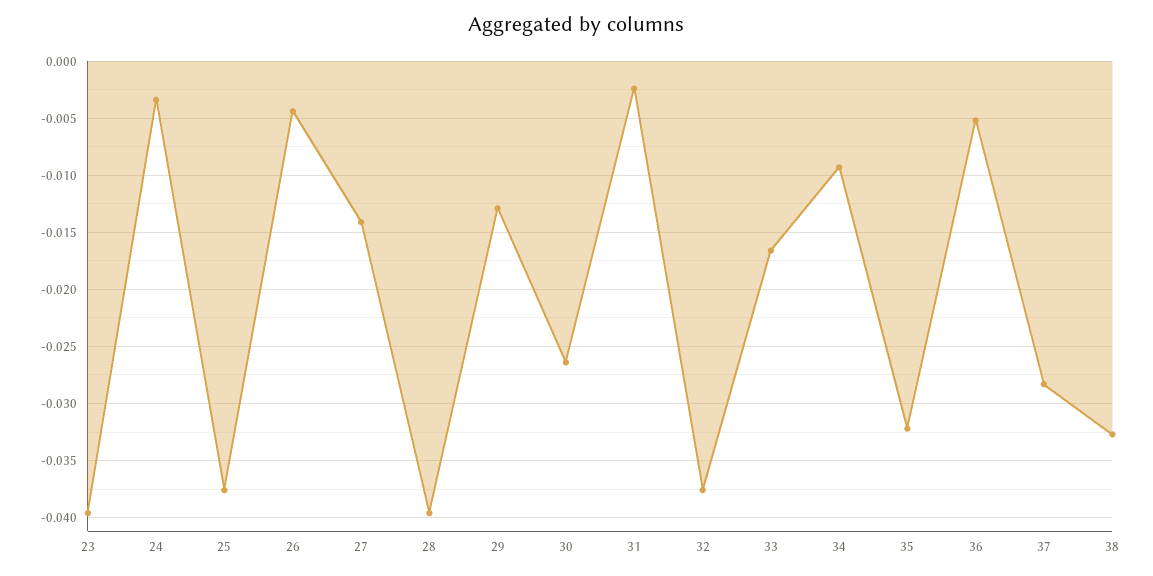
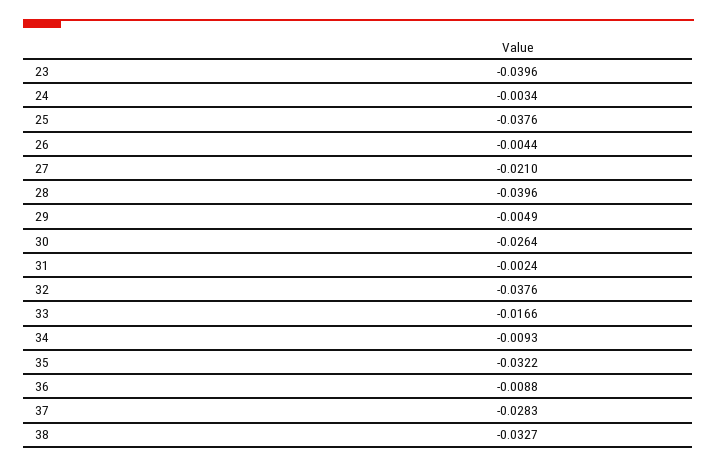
  {
    "23": -0.0396,
    "24": -0.0034,
    "25": -0.0376,
    "26": -0.0044,
-   "27": -0.014,
+   "27": -0.021,
    "28": -0.0396,
-   "29": -0.013,
+   "29": -0.0049,
    "30": -0.0264,
    "31": -0.0024,
    "32": -0.0376,
    "33": -0.0166,
    "34": -0.0093,
    "35": -0.0322,
-   "36": -0.005,
+   "36": -0.0088,
    "37": -0.0283,
    "38": -0.0327
  }

